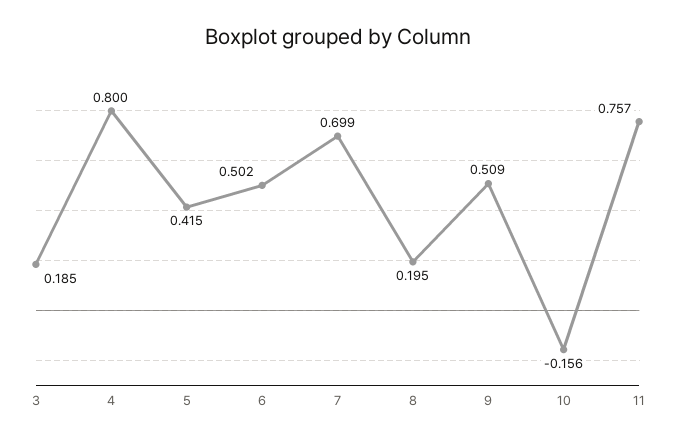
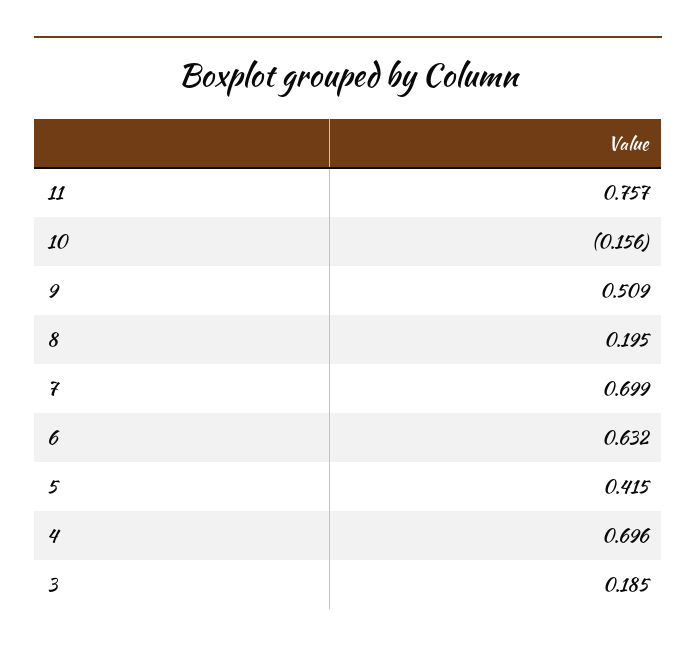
  {
    "3": 0.185,
-   "4": 0.8,
+   "4": 0.696,
    "5": 0.415,
-   "6": 0.502,
+   "6": 0.632,
    "7": 0.699,
    "8": 0.195,
    "9": 0.509,
    "10": -0.156,
    "11": 0.757
  }

